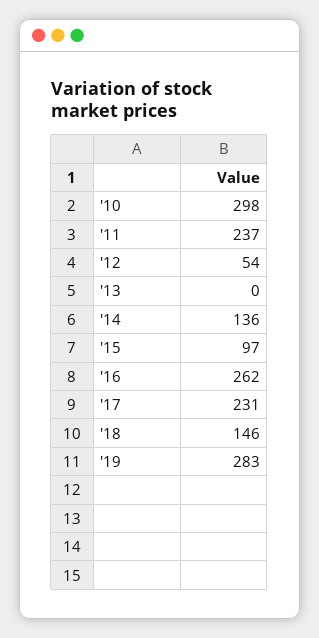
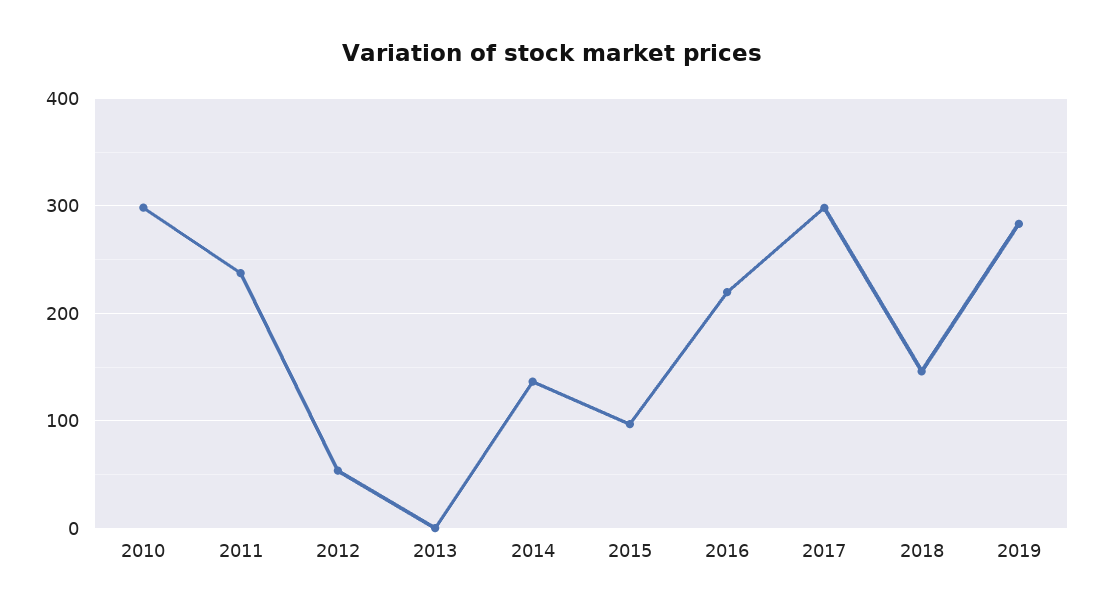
  {
    "'10": 298,
    "'11": 237,
    "'12": 54,
    "'13": 0,
    "'14": 136,
    "'15": 97,
-   "'16": 262,
+   "'16": 220,
-   "'17": 231,
+   "'17": 300,
    "'18": 146,
    "'19": 283
  }

